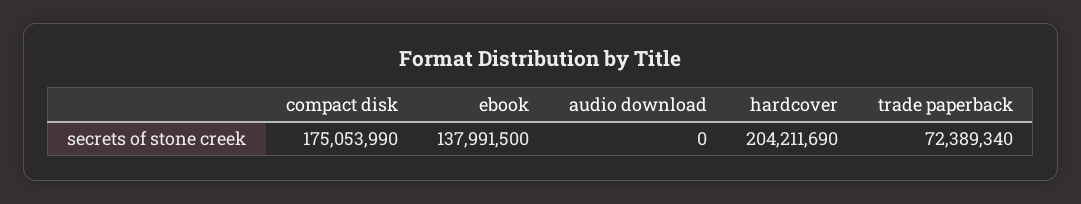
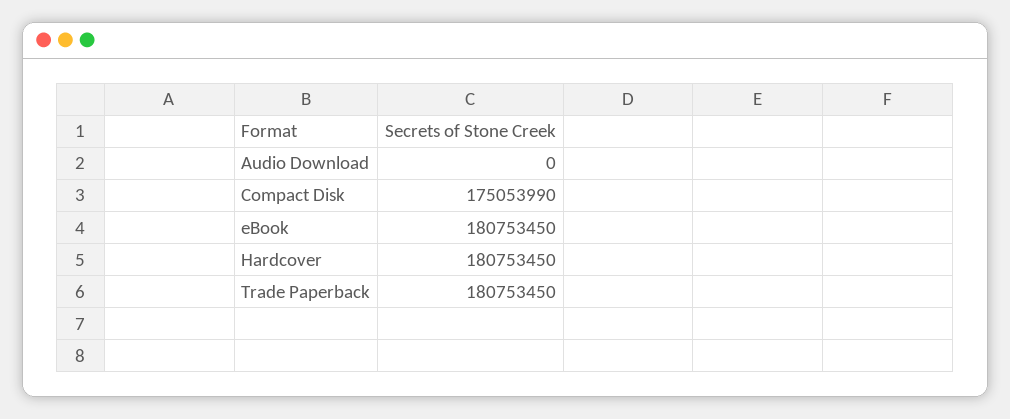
  {
    "compact disk": 175053990,
-   "ebook": 137991500,
+   "ebook": 180753450,
    "audio download": 0,
-   "hardcover": 204211690,
+   "hardcover": 180753450,
-   "trade paperback": 72389340
+   "trade paperback": 180753450
  }

